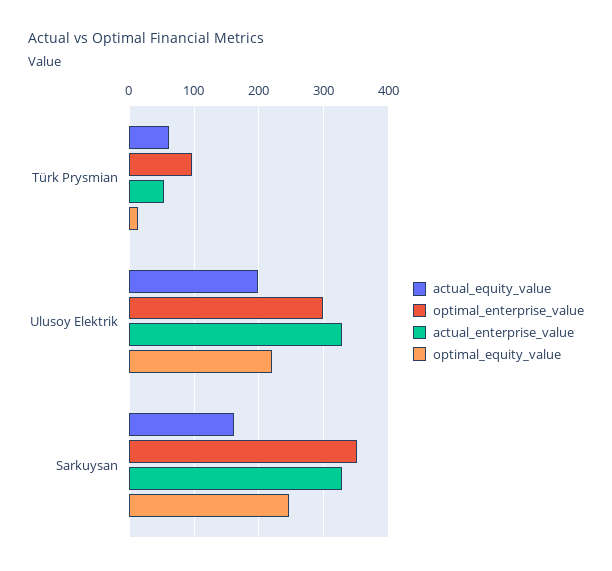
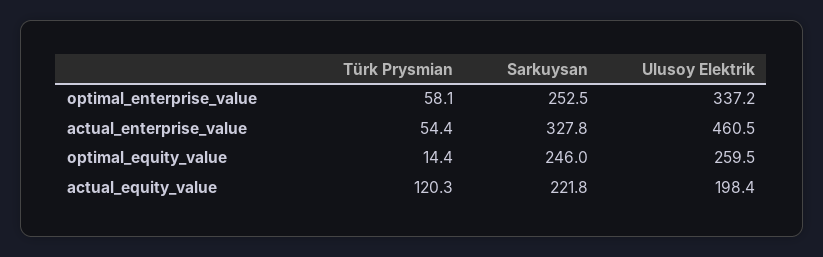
  {
    "actual_equity_value": {
-     "Türk Prysmian": 60,
+     "Türk Prysmian": 120.3,
      "Ulusoy Elektrik": 198.4,
-     "Sarkuysan": 160
+     "Sarkuysan": 221.8
    },
    "optimal_enterprise_value": {
-     "Türk Prysmian": 100,
+     "Türk Prysmian": 58.1,
-     "Ulusoy Elektrik": 300,
+     "Ulusoy Elektrik": 337.2,
-     "Sarkuysan": 350
+     "Sarkuysan": 252.5
    },
    "actual_enterprise_value": {
      "Türk Prysmian": 54.4,
-     "Ulusoy Elektrik": 330,
+     "Ulusoy Elektrik": 460.5,
      "Sarkuysan": 327.8
    },
    "optimal_equity_value": {
      "Türk Prysmian": 14.4,
-     "Ulusoy Elektrik": 220,
+     "Ulusoy Elektrik": 259.5,
      "Sarkuysan": 246
    }
  }

